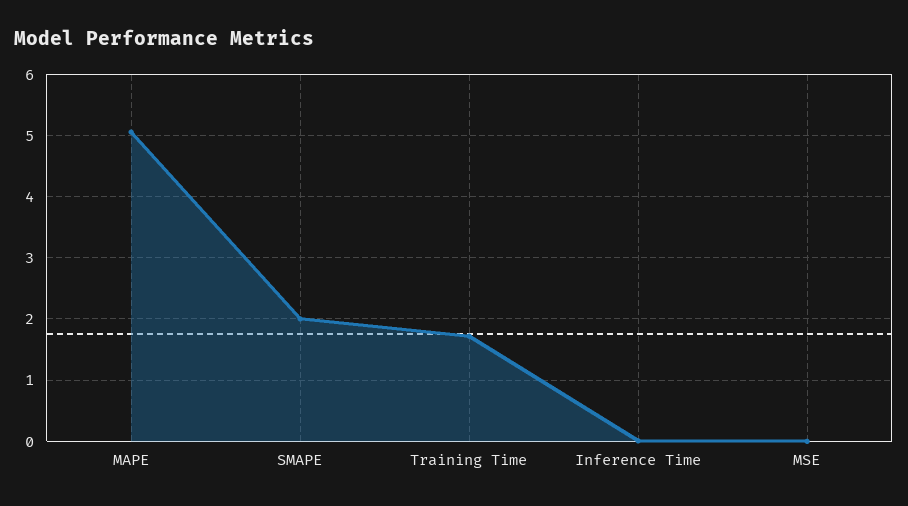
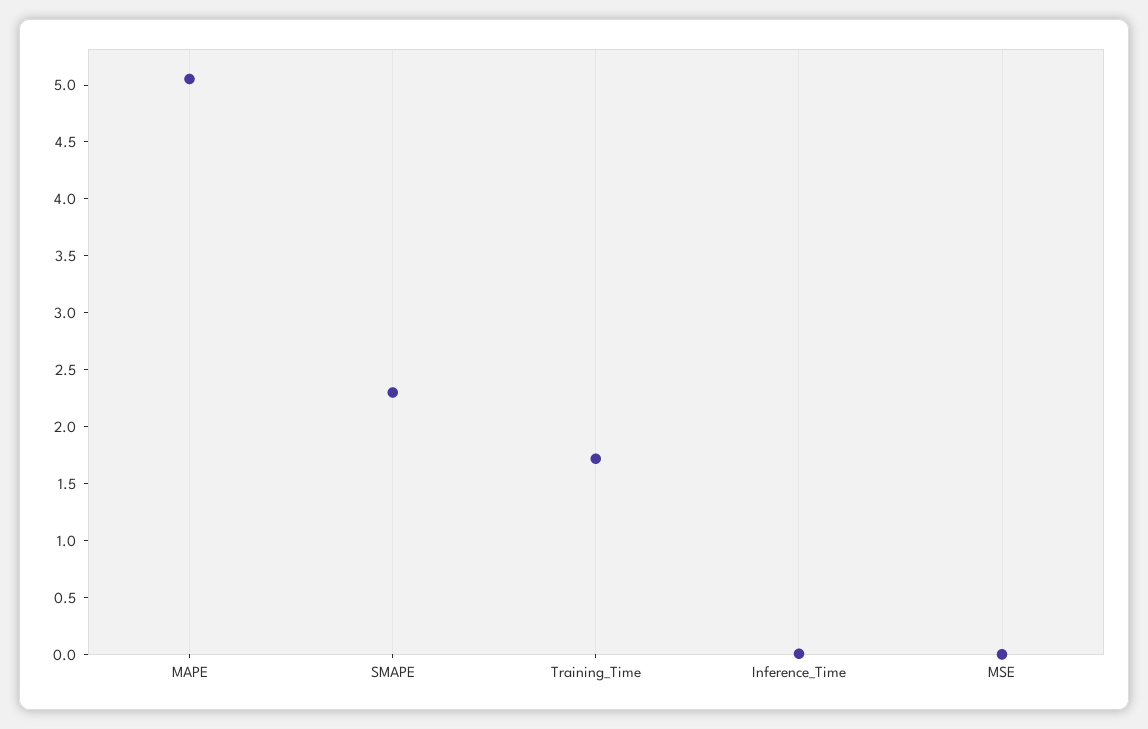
  {
    "MAPE": 5.1,
-   "SMAPE": 2,
+   "SMAPE": 2.3,
    "Training Time": 1.7,
    "Inference Time": 0,
    "MSE": 0
  }

